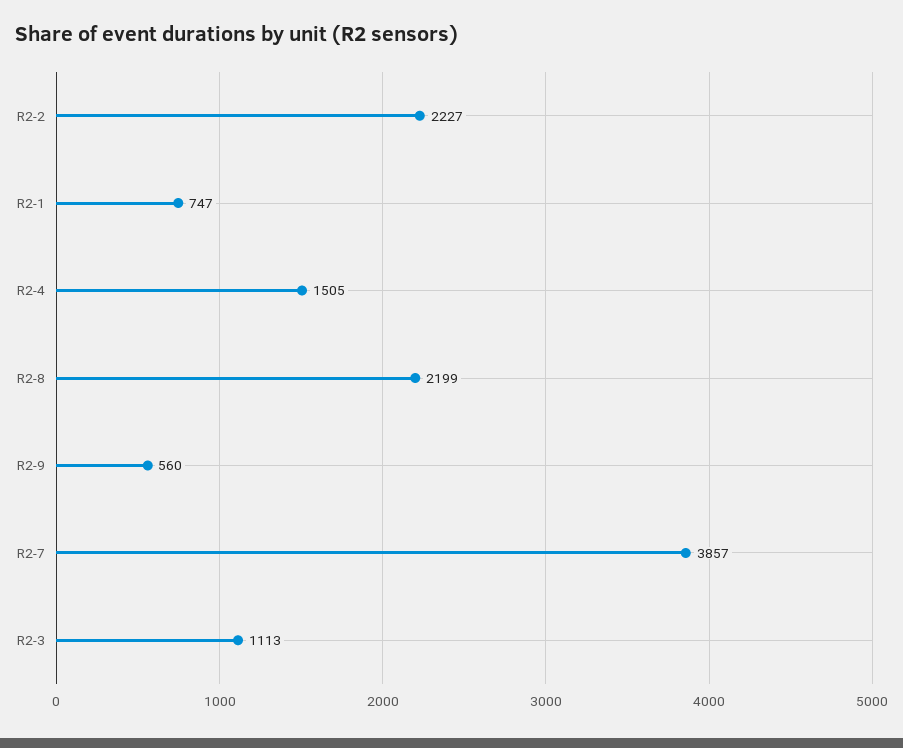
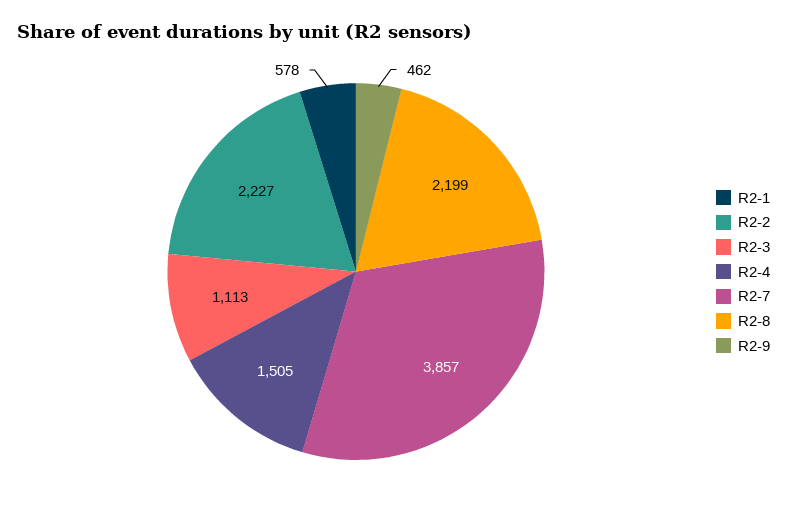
  {
    "R2-2": 2227,
-   "R2-1": 747,
+   "R2-1": 578,
    "R2-4": 1505,
    "R2-8": 2199,
-   "R2-9": 560,
+   "R2-9": 462,
    "R2-7": 3857,
    "R2-3": 1113
  }

